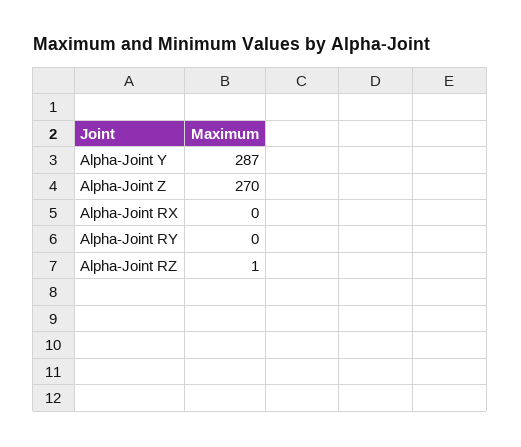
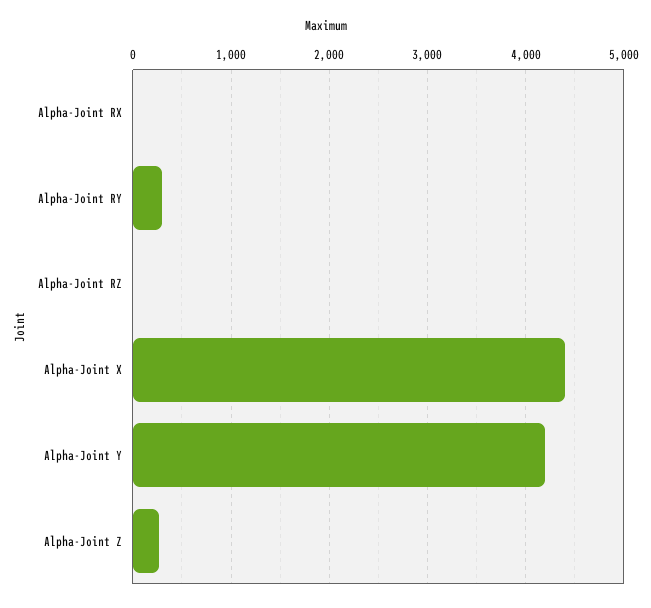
  {
-   "Alpha-Joint Y": 287,
+   "Alpha-Joint Y": 4200,
    "Alpha-Joint Z": 270,
    "Alpha-Joint RX": 0,
-   "Alpha-Joint RY": 0,
+   "Alpha-Joint RY": 300,
-   "Alpha-Joint RZ": 1
+   "Alpha-Joint RZ": 1,
+   "Alpha-Joint X": 4400
  }

